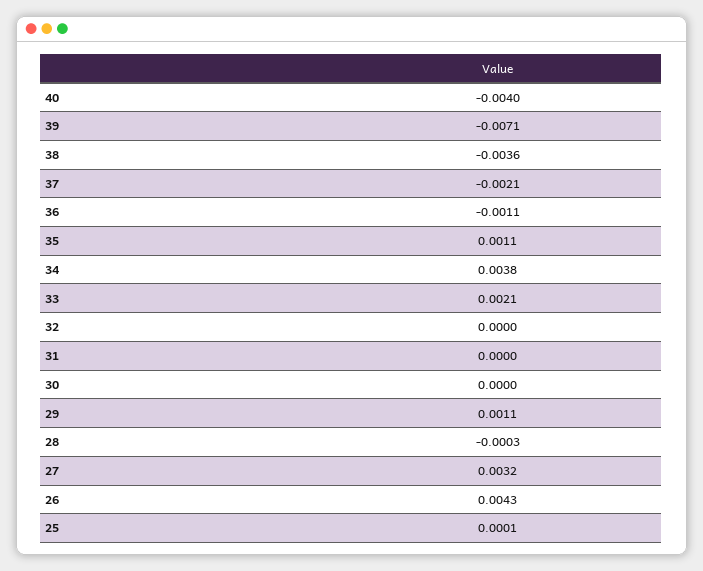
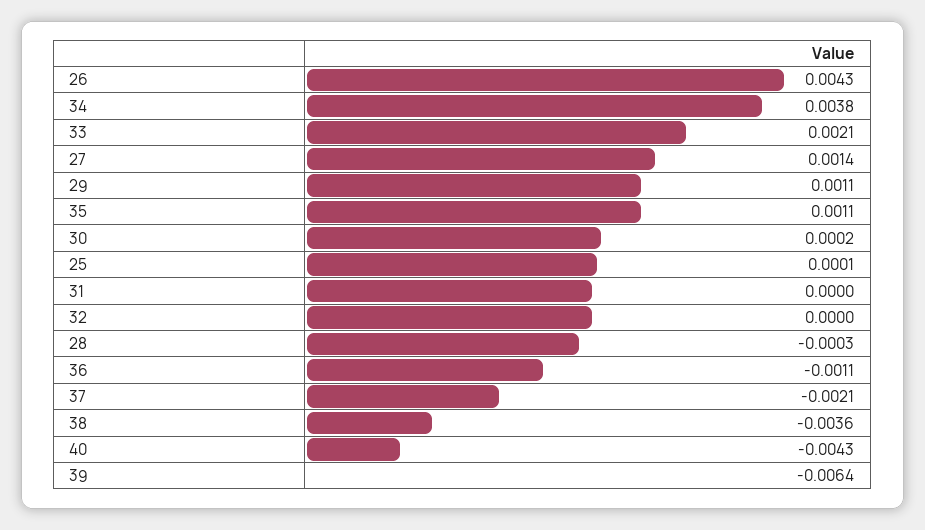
  {
-   "40": -0.004,
+   "40": -0.0043,
-   "39": -0.0071,
+   "39": -0.0064,
    "38": -0.0036,
    "37": -0.0021,
    "36": -0.0011,
    "35": 0.0011,
    "34": 0.0038,
    "33": 0.0021,
    "32": 0,
    "31": 0,
-   "30": 0,
+   "30": 0.0002,
    "29": 0.0011,
    "28": -0.0003,
-   "27": 0.0032,
+   "27": 0.0014,
    "26": 0.0043,
    "25": 0.0001
  }

